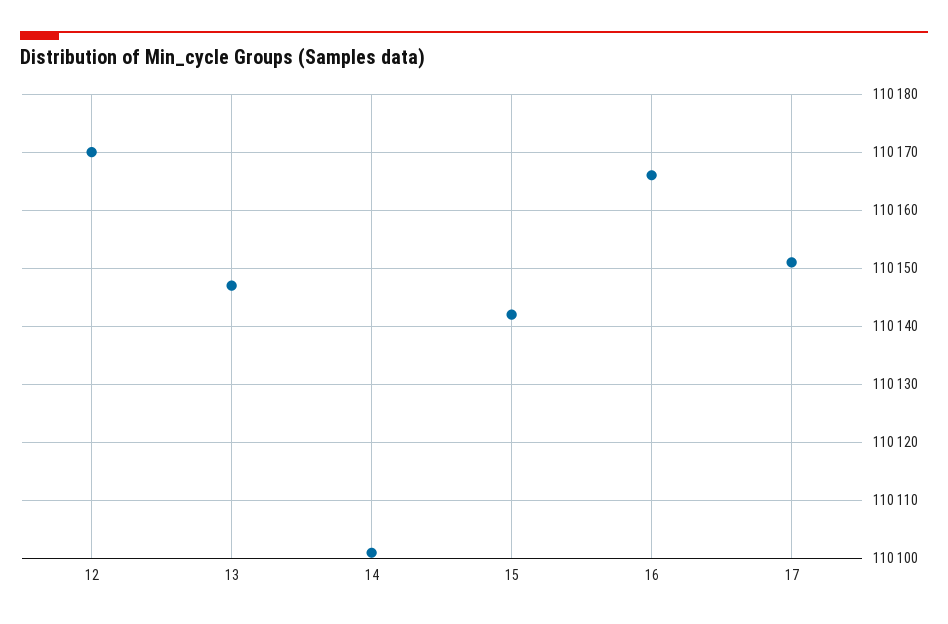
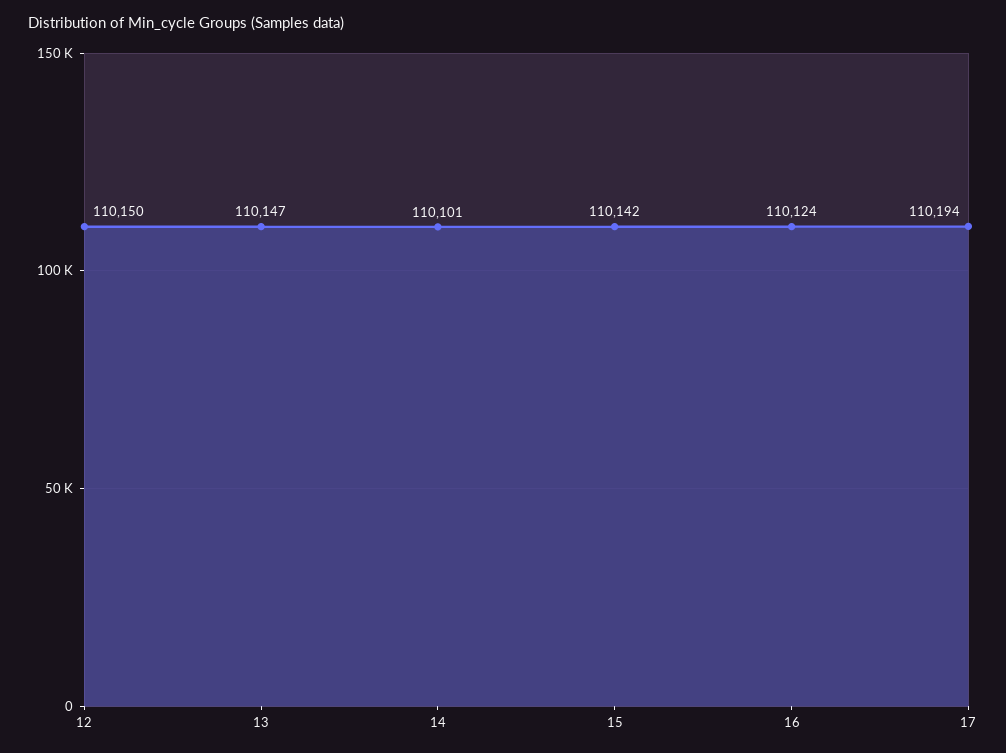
  {
-   "12": 110170,
+   "12": 110150,
    "13": 110147,
    "14": 110101,
    "15": 110142,
-   "16": 110165,
+   "16": 110124,
-   "17": 110150
+   "17": 110194
  }

